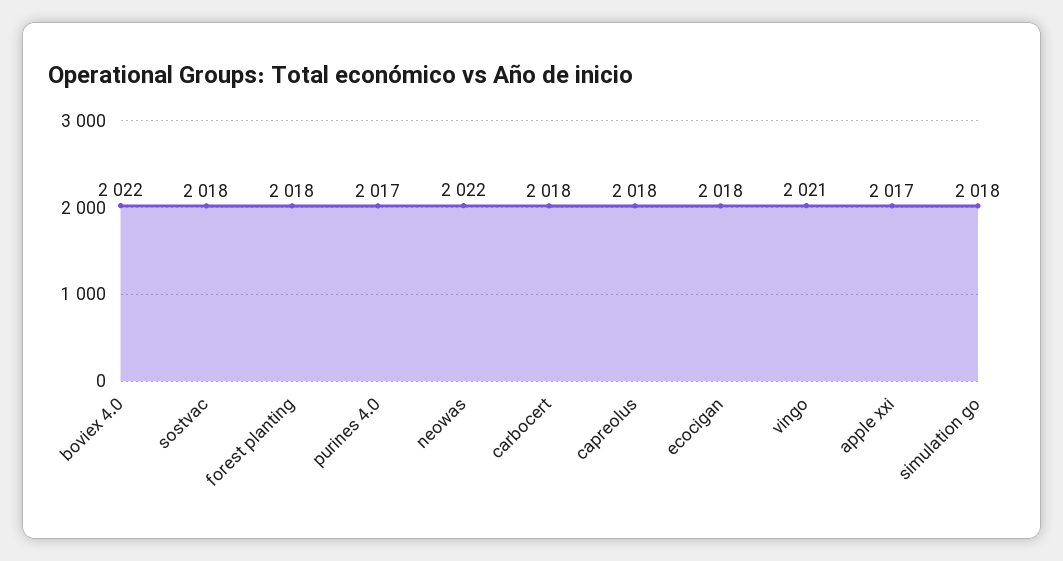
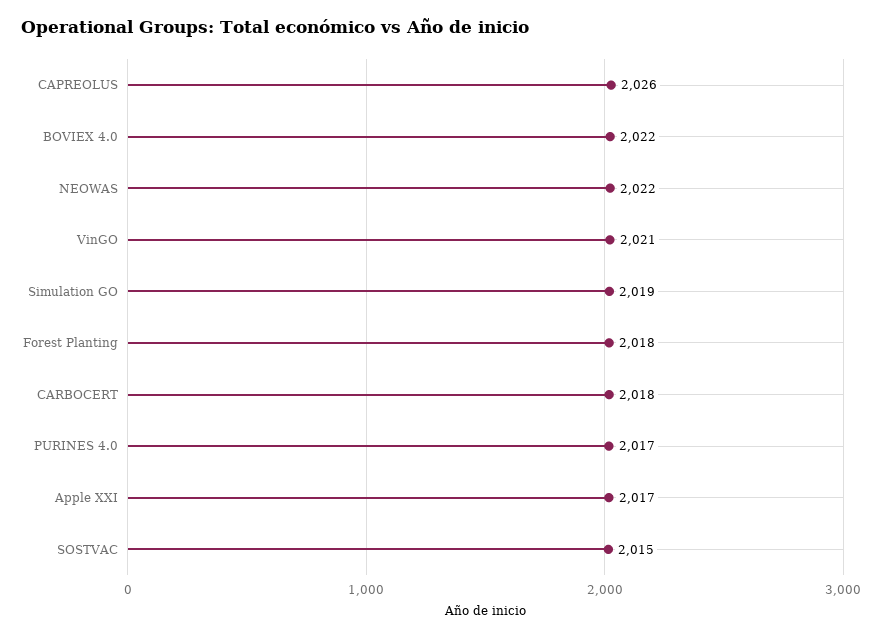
  {
    "boviex 4.0": 2022,
-   "sostvac": 2018,
+   "sostvac": 2015,
    "forest planting": 2018,
    "purines 4.0": 2017,
    "neowas": 2022,
    "carbocert": 2018,
-   "capreolus": 2018,
+   "capreolus": 2026,
-   "ecocigan": 2018,
    "vingo": 2021,
    "apple xxi": 2017,
-   "simulation go": 2018
+   "simulation go": 2019
  }

